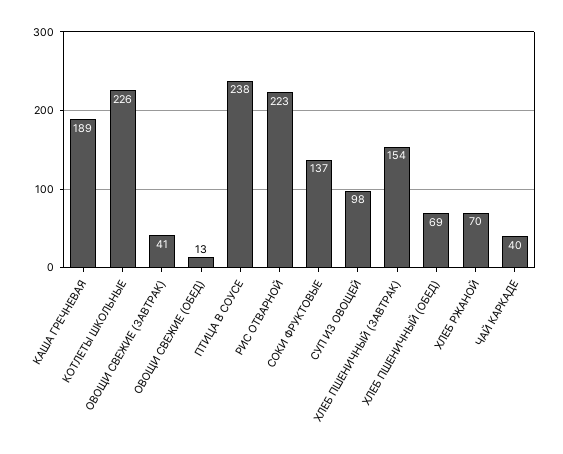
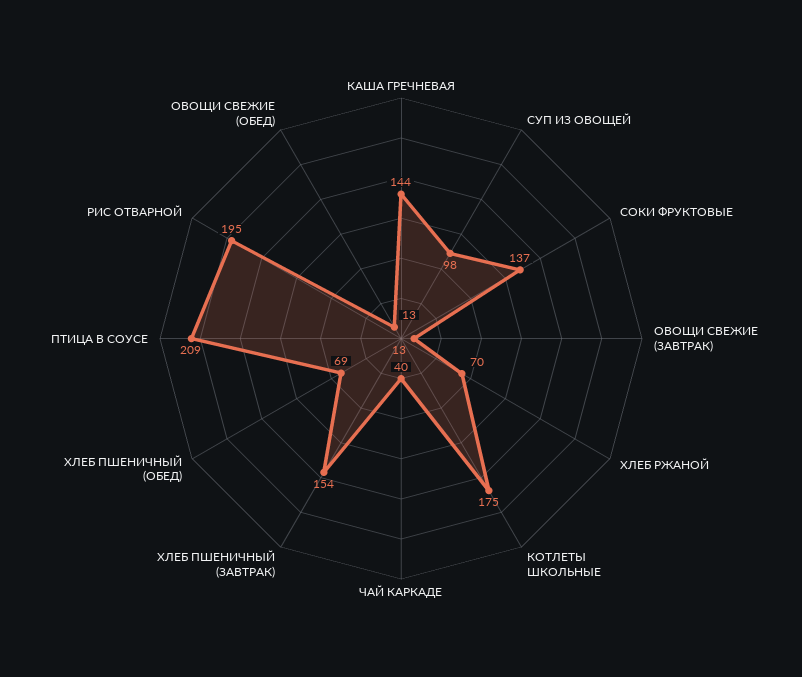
  {
-   "КАША ГРЕЧНЕВАЯ": 189,
+   "КАША ГРЕЧНЕВАЯ": 144,
-   "КОТЛЕТЫ ШКОЛЬНЫЕ": 226,
+   "КОТЛЕТЫ ШКОЛЬНЫЕ": 175,
-   "ОВОЩИ СВЕЖИЕ (ЗАВТРАК)": 41,
+   "ОВОЩИ СВЕЖИЕ (ЗАВТРАК)": 13,
    "ОВОЩИ СВЕЖИЕ (ОБЕД)": 13,
-   "ПТИЦА В СОУСЕ": 238,
+   "ПТИЦА В СОУСЕ": 209,
-   "РИС ОТВАРНОЙ": 223,
+   "РИС ОТВАРНОЙ": 195,
    "СОКИ ФРУКТОВЫЕ": 137,
    "СУП ИЗ ОВОЩЕЙ": 98,
    "ХЛЕБ ПШЕНИЧНЫЙ (ЗАВТРАК)": 154,
    "ХЛЕБ ПШЕНИЧНЫЙ (ОБЕД)": 69,
    "ХЛЕБ РЖАНОЙ": 70,
    "ЧАЙ КАРКАДЕ": 40
  }

